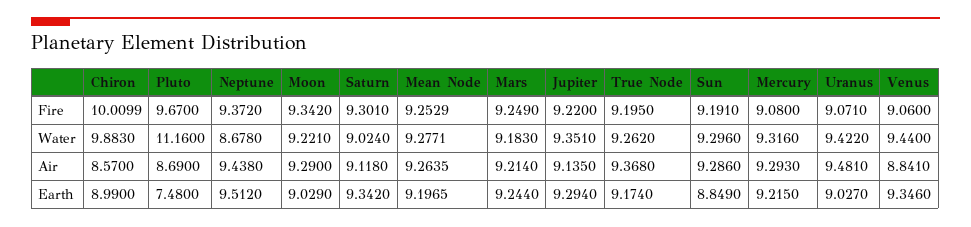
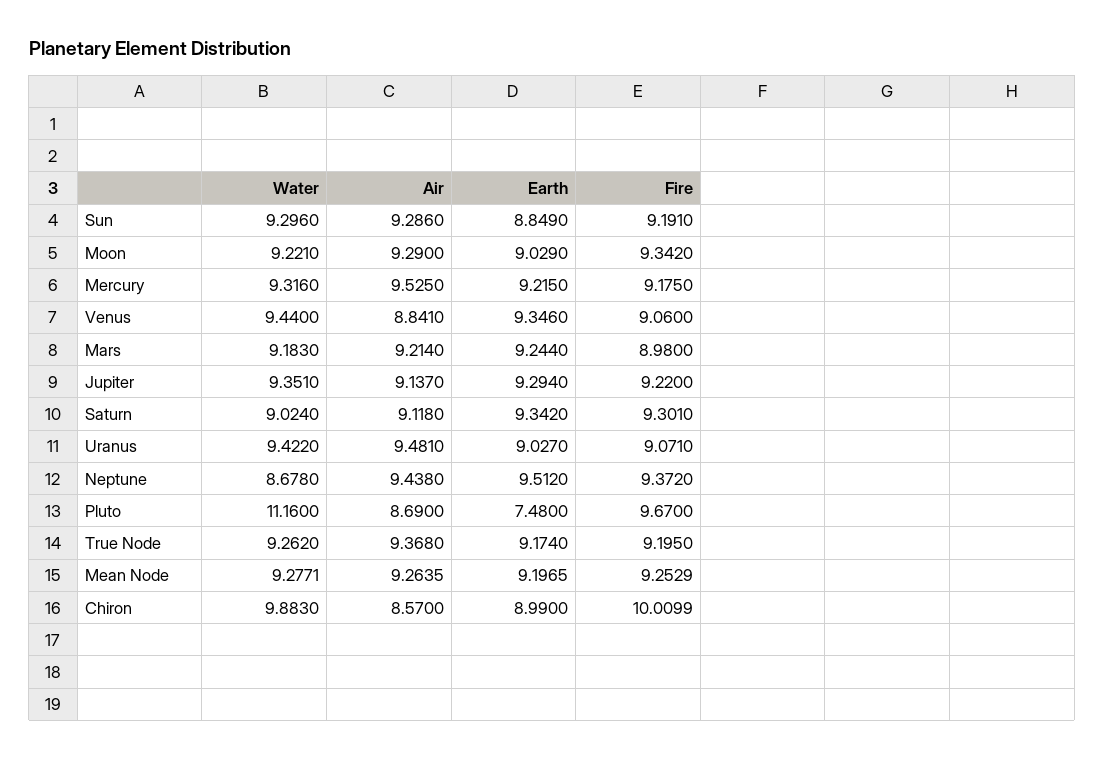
  {
    "Chiron": {
      "Fire": 10.0099,
      "Water": 9.883,
      "Air": 8.57,
      "Earth": 8.99
    },
    "Pluto": {
      "Fire": 9.67,
      "Water": 11.16,
      "Air": 8.69,
      "Earth": 7.48
    },
    "Neptune": {
      "Fire": 9.372,
      "Water": 8.678,
      "Air": 9.438,
      "Earth": 9.512
    },
    "Moon": {
      "Fire": 9.342,
      "Water": 9.221,
      "Air": 9.29,
      "Earth": 9.029
    },
    "Saturn": {
      "Fire": 9.301,
      "Water": 9.024,
      "Air": 9.118,
      "Earth": 9.342
    },
    "Mean Node": {
      "Fire": 9.2529,
      "Water": 9.2771,
      "Air": 9.2635,
      "Earth": 9.1965
    },
    "Mars": {
-     "Fire": 9.249,
+     "Fire": 8.98,
      "Water": 9.183,
      "Air": 9.214,
      "Earth": 9.244
    },
    "Jupiter": {
      "Fire": 9.22,
      "Water": 9.351,
-     "Air": 9.135,
+     "Air": 9.137,
      "Earth": 9.294
    },
    "True Node": {
      "Fire": 9.195,
      "Water": 9.262,
      "Air": 9.368,
      "Earth": 9.174
    },
    "Sun": {
      "Fire": 9.191,
      "Water": 9.296,
      "Air": 9.286,
      "Earth": 8.849
    },
    "Mercury": {
-     "Fire": 9.08,
+     "Fire": 9.175,
      "Water": 9.316,
-     "Air": 9.293,
+     "Air": 9.525,
      "Earth": 9.215
    },
    "Uranus": {
      "Fire": 9.071,
      "Water": 9.422,
      "Air": 9.481,
      "Earth": 9.027
    },
    "Venus": {
      "Fire": 9.06,
      "Water": 9.44,
      "Air": 8.841,
      "Earth": 9.346
    }
  }

